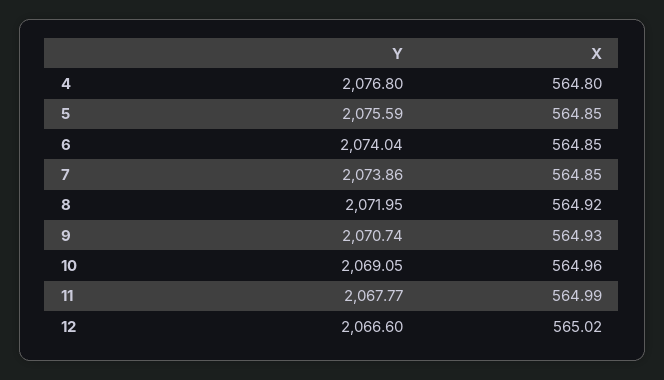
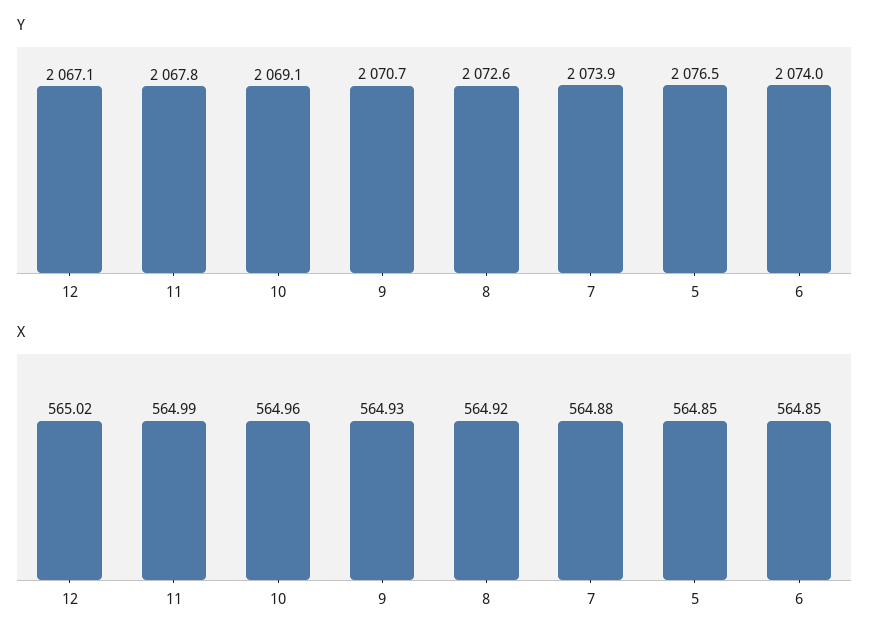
  {
    "Y": {
-     "4": 2076.8,
-     "5": 2075.59,
+     "5": 2076.5,
      "6": 2074.04,
      "7": 2073.86,
-     "8": 2071.95,
+     "8": 2072.6,
      "9": 2070.74,
      "10": 2069.05,
      "11": 2067.77,
-     "12": 2066.6
+     "12": 2067.1
    },
    "X": {
-     "4": 564.8,
      "5": 564.85,
      "6": 564.85,
-     "7": 564.85,
+     "7": 564.88,
      "8": 564.92,
      "9": 564.93,
      "10": 564.96,
      "11": 564.99,
      "12": 565.02
    }
  }

